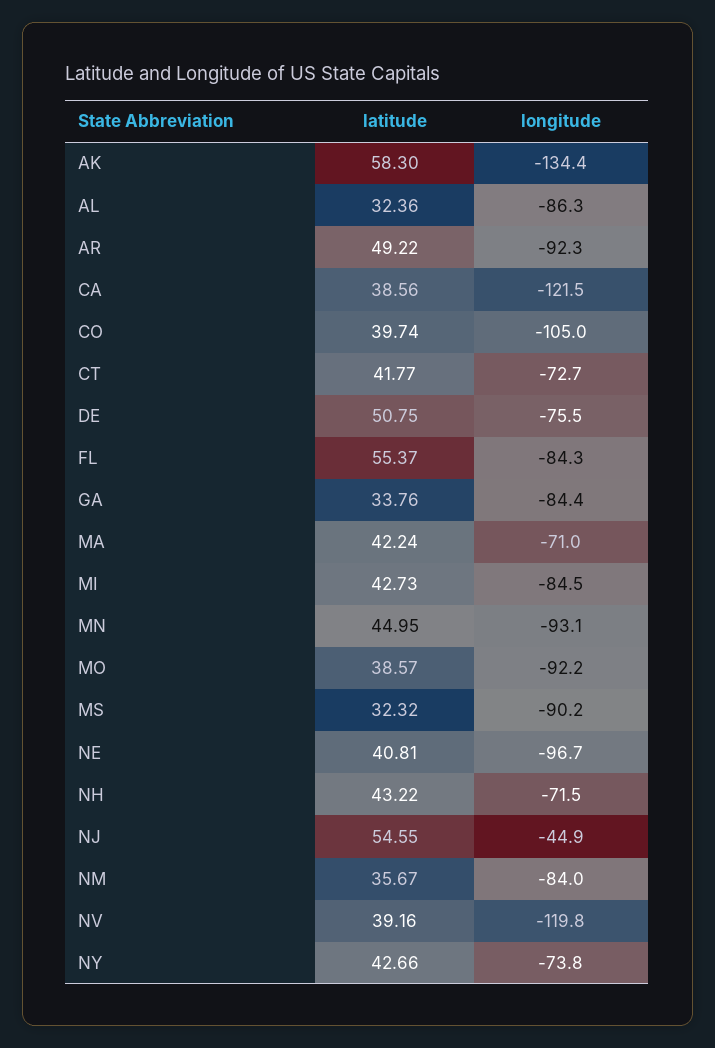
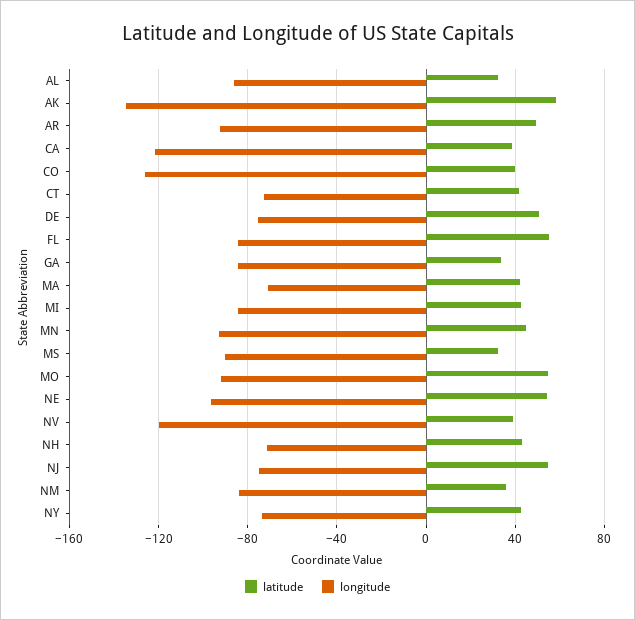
  {
    "latitude": {
      "AK": 58.3,
      "AL": 32.36,
      "AR": 49.22,
      "CA": 38.56,
      "CO": 39.74,
      "CT": 41.77,
      "DE": 50.75,
      "FL": 55.37,
      "GA": 33.76,
      "MA": 42.24,
      "MI": 42.73,
      "MN": 44.95,
-     "MO": 38.57,
+     "MO": 55,
      "MS": 32.32,
-     "NE": 40.81,
+     "NE": 55,
      "NH": 43.22,
      "NJ": 54.55,
      "NM": 35.67,
      "NV": 39.16,
      "NY": 42.66
    },
    "longitude": {
      "AK": -134.4,
      "AL": -86.3,
      "AR": -92.3,
      "CA": -121.5,
-     "CO": -105,
+     "CO": -125,
      "CT": -72.7,
      "DE": -75.5,
      "FL": -84.3,
      "GA": -84.4,
      "MA": -71,
      "MI": -84.5,
      "MN": -93.1,
      "MO": -92.2,
      "MS": -90.2,
      "NE": -96.7,
      "NH": -71.5,
-     "NJ": -44.9,
+     "NJ": -75,
      "NM": -84,
      "NV": -119.8,
      "NY": -73.8
    }
  }

